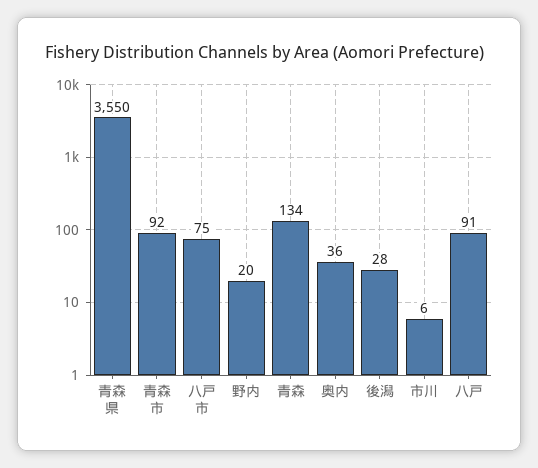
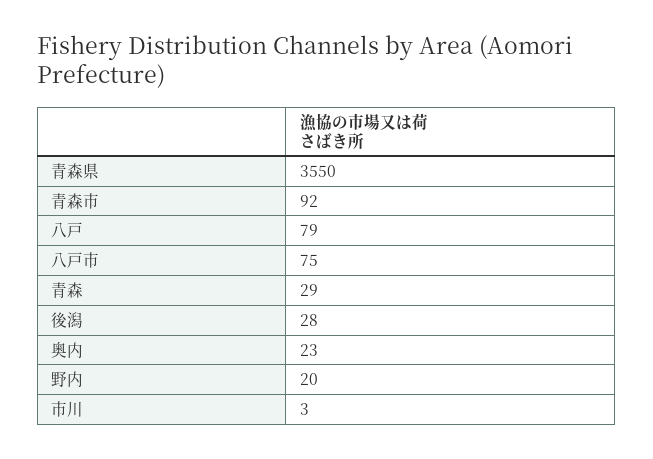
  {
    "青森県": 3550,
    "青森市": 92,
    "八戸市": 75,
    "野内": 20,
-   "青森": 134,
+   "青森": 29,
-   "奥内": 36,
+   "奥内": 23,
    "後潟": 28,
-   "市川": 6,
+   "市川": 3,
-   "八戸": 91
+   "八戸": 79
  }

